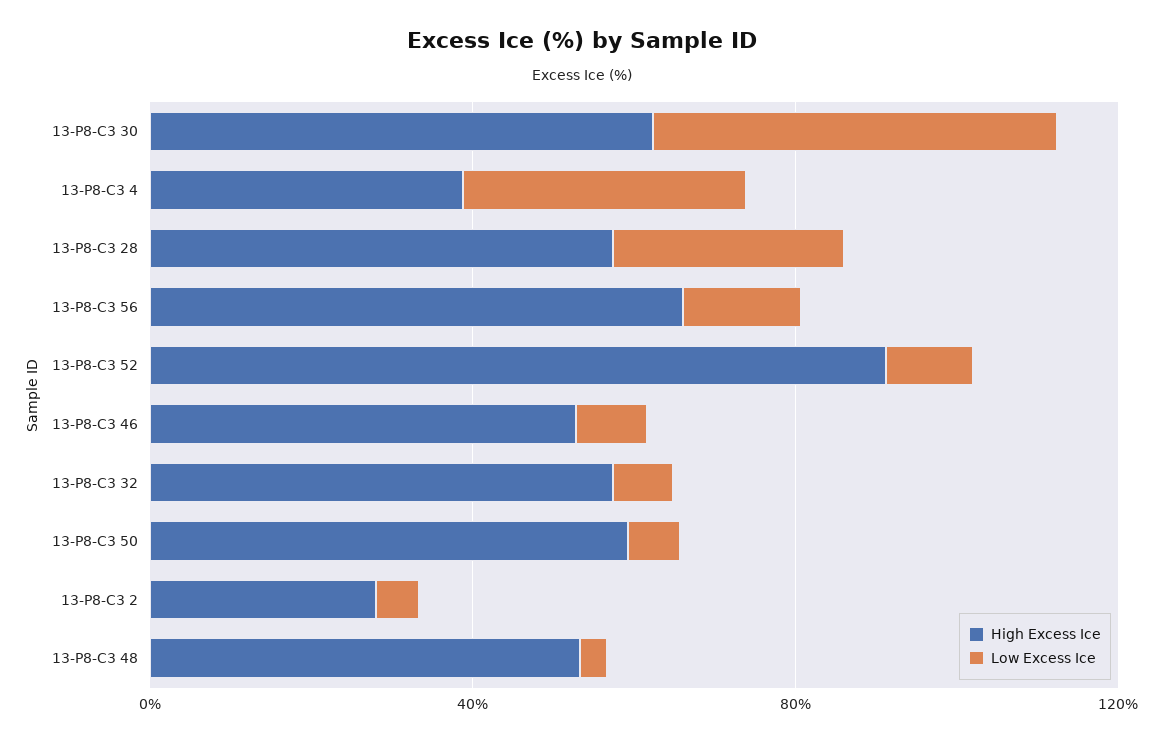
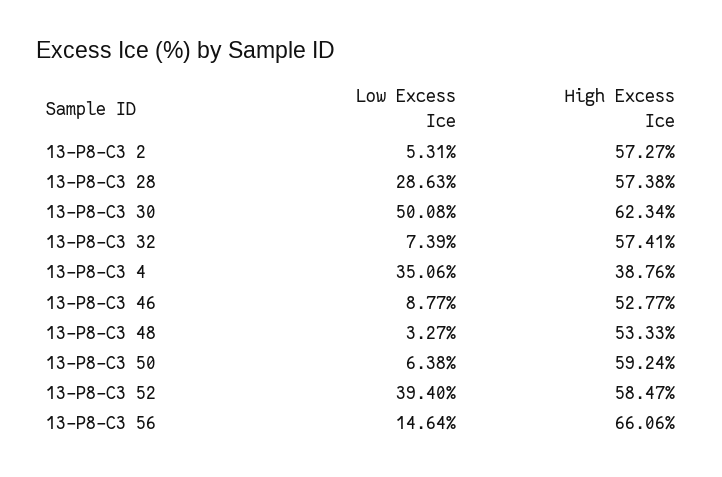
  {
    "High Excess Ice": {
      "13-P8-C3 30": 62.34,
      "13-P8-C3 4": 38.76,
      "13-P8-C3 28": 57.38,
      "13-P8-C3 56": 66.06,
-     "13-P8-C3 52": 90,
+     "13-P8-C3 52": 58.47,
      "13-P8-C3 46": 52.77,
      "13-P8-C3 32": 57.41,
      "13-P8-C3 50": 59.24,
-     "13-P8-C3 2": 30,
+     "13-P8-C3 2": 57.27,
      "13-P8-C3 48": 53.33
    },
    "Low Excess Ice": {
      "13-P8-C3 30": 50.08,
      "13-P8-C3 4": 35.06,
      "13-P8-C3 28": 28.63,
      "13-P8-C3 56": 14.64,
-     "13-P8-C3 52": 10,
+     "13-P8-C3 52": 39.4,
      "13-P8-C3 46": 8.77,
      "13-P8-C3 32": 7.39,
      "13-P8-C3 50": 6.38,
      "13-P8-C3 2": 5.31,
      "13-P8-C3 48": 3.27
    }
  }

